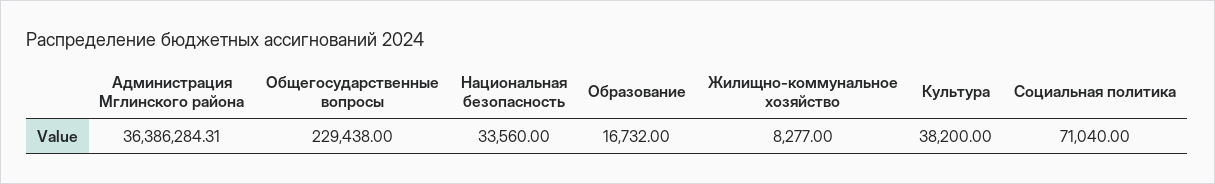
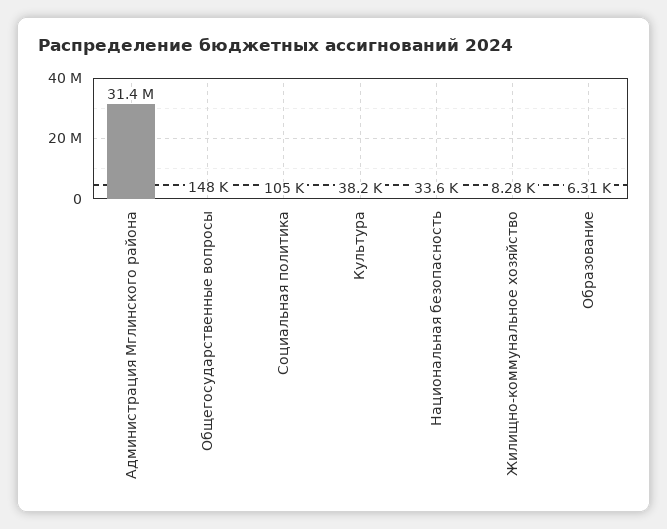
  {
-   "Администрация Мглинского района": 36386284.31,
+   "Администрация Мглинского района": 31400000,
-   "Общегосударственные вопросы": 229438,
+   "Общегосударственные вопросы": 148000,
    "Национальная безопасность": 33560,
-   "Образование": 16732,
+   "Образование": 6310,
    "Жилищно-коммунальное хозяйство": 8277,
    "Культура": 38200,
-   "Социальная политика": 71040
+   "Социальная политика": 105000
  }

